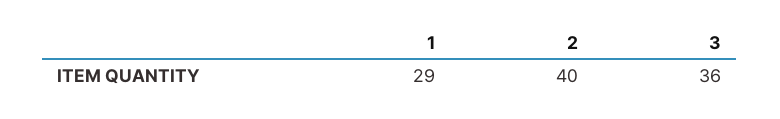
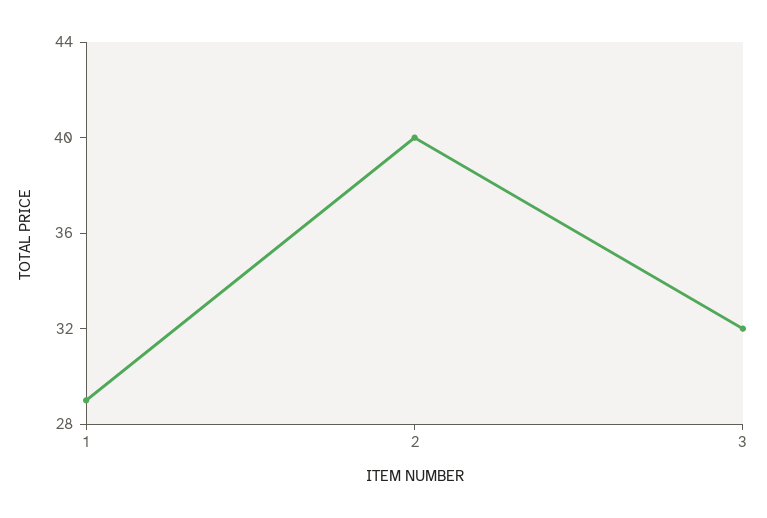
  {
    "1": 29,
    "2": 40,
-   "3": 36
+   "3": 32
  }

